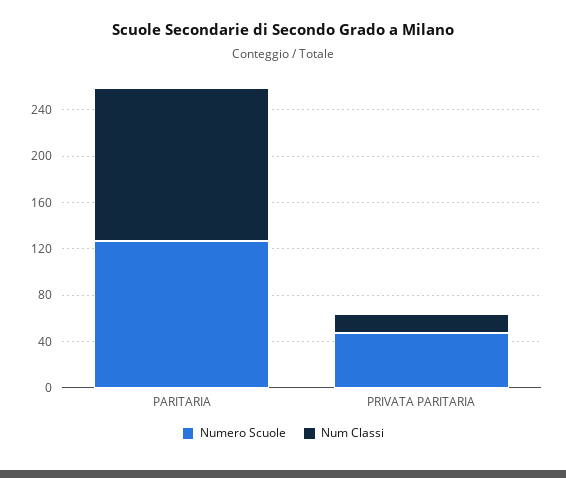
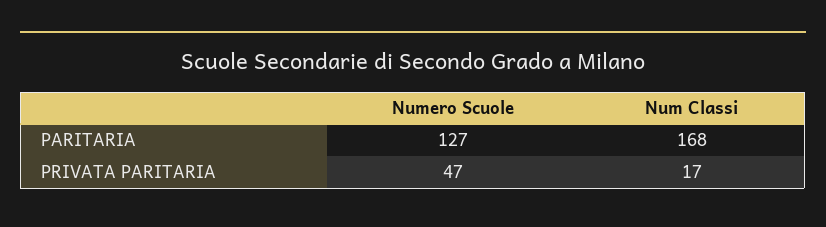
  {
    "Numero Scuole": {
      "PARITARIA": 127,
      "PRIVATA PARITARIA": 47
    },
    "Num Classi": {
-     "PARITARIA": 130,
+     "PARITARIA": 168,
      "PRIVATA PARITARIA": 17
    }
  }

